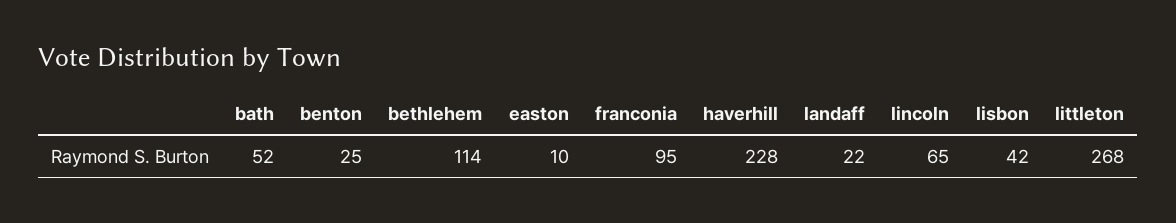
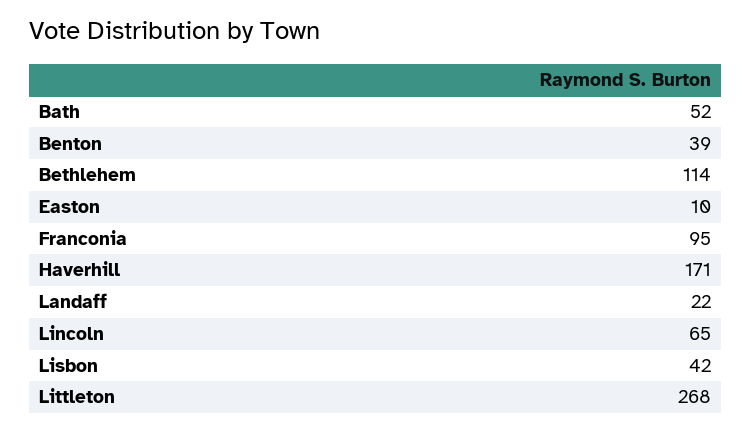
  {
    "bath": 52,
-   "benton": 25,
+   "benton": 39,
    "bethlehem": 114,
    "easton": 10,
    "franconia": 95,
-   "haverhill": 228,
+   "haverhill": 171,
    "landaff": 22,
    "lincoln": 65,
    "lisbon": 42,
    "littleton": 268
  }

